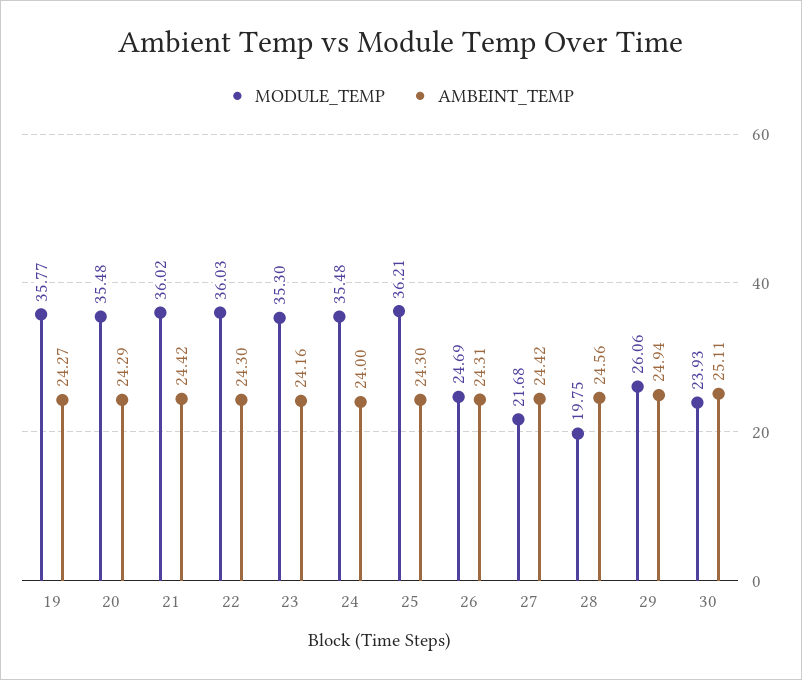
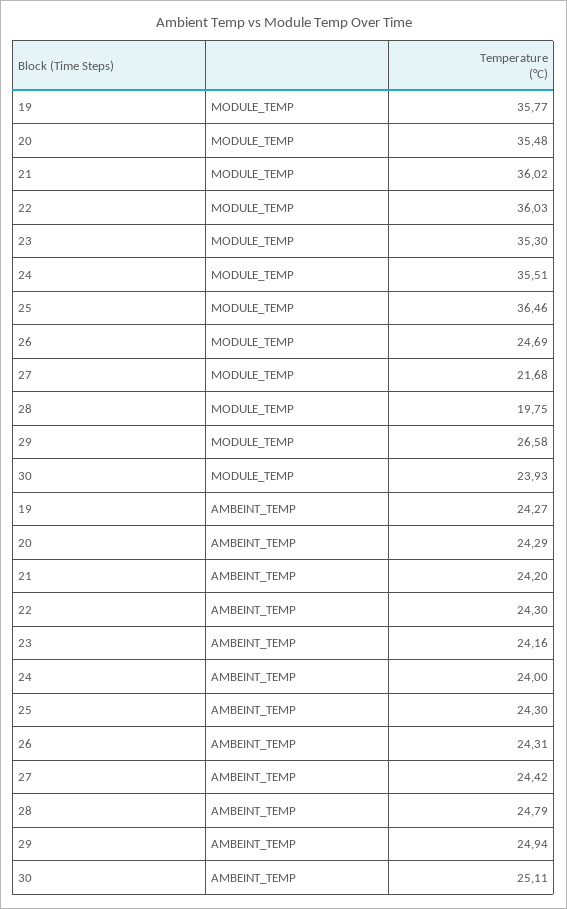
  {
    "MODULE_TEMP": {
      "19": 35.77,
      "20": 35.48,
      "21": 36.02,
      "22": 36.03,
      "23": 35.3,
-     "24": 35.48,
+     "24": 35.51,
-     "25": 36.21,
+     "25": 36.46,
      "26": 24.69,
      "27": 21.68,
      "28": 19.75,
-     "29": 26.06,
+     "29": 26.58,
      "30": 23.93
    },
    "AMBEINT_TEMP": {
      "19": 24.27,
      "20": 24.29,
-     "21": 24.42,
+     "21": 24.2,
      "22": 24.3,
      "23": 24.16,
      "24": 24,
      "25": 24.3,
      "26": 24.31,
      "27": 24.42,
-     "28": 24.56,
+     "28": 24.79,
      "29": 24.94,
      "30": 25.11
    }
  }

